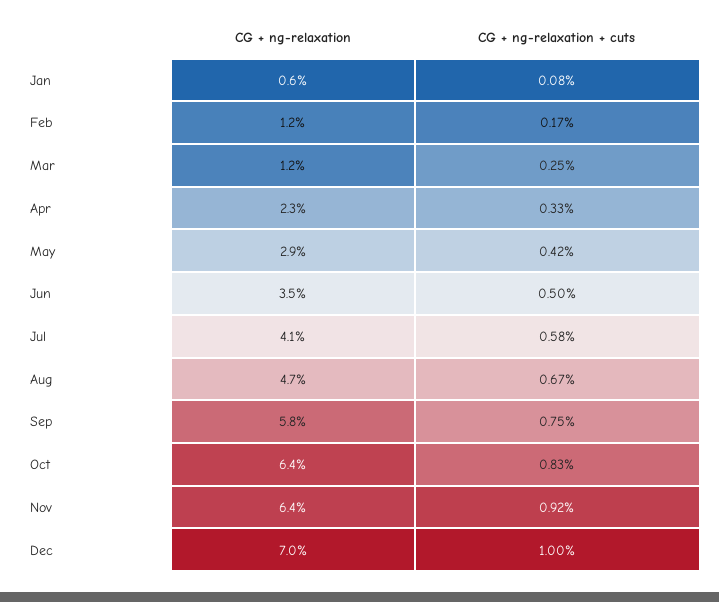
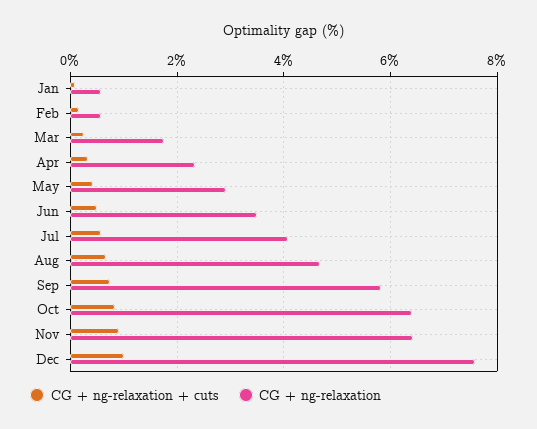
  {
    "CG + ng-relaxation": {
      "Jan": 0.6,
-     "Feb": 1.2,
+     "Feb": 0.6,
-     "Mar": 1.2,
+     "Mar": 1.8,
      "Apr": 2.3,
      "May": 2.9,
      "Jun": 3.5,
      "Jul": 4.1,
      "Aug": 4.7,
      "Sep": 5.8,
      "Oct": 6.4,
      "Nov": 6.4,
-     "Dec": 7
+     "Dec": 7.6
    },
    "CG + ng-relaxation + cuts": {
      "Jan": 0.08,
      "Feb": 0.17,
      "Mar": 0.25,
      "Apr": 0.33,
      "May": 0.42,
      "Jun": 0.5,
      "Jul": 0.58,
      "Aug": 0.67,
      "Sep": 0.75,
      "Oct": 0.83,
      "Nov": 0.92,
      "Dec": 1
    }
  }

